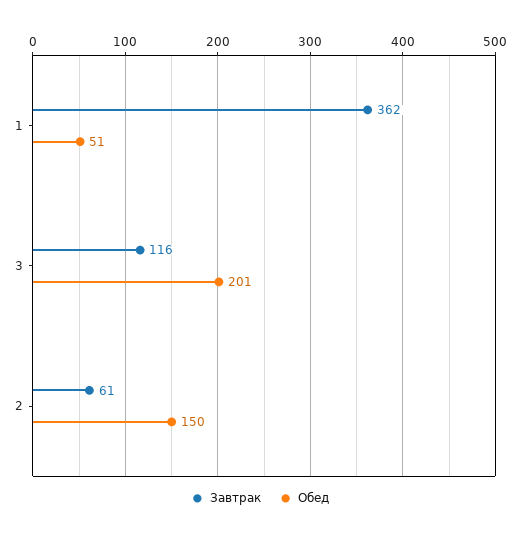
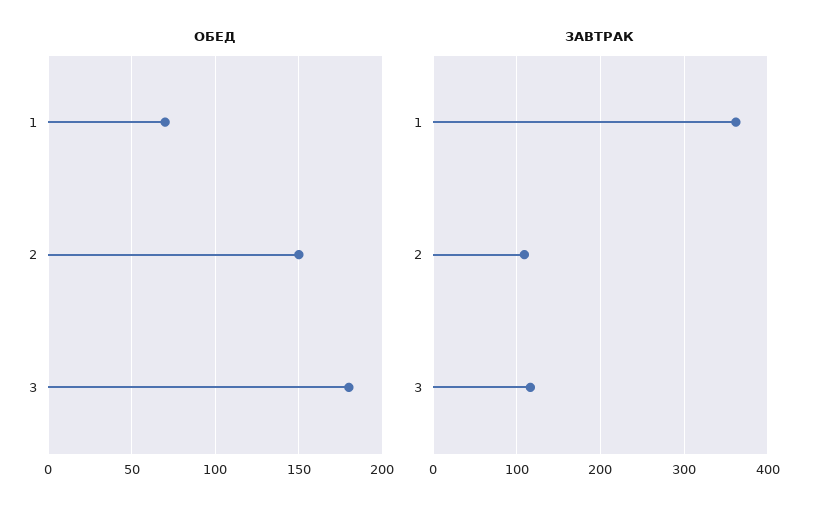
  {
    "Завтрак": {
      "1": 362,
      "3": 116,
-     "2": 61
+     "2": 110
    },
    "Обед": {
-     "1": 51,
+     "1": 70,
-     "3": 201,
+     "3": 180,
      "2": 150
    }
  }

